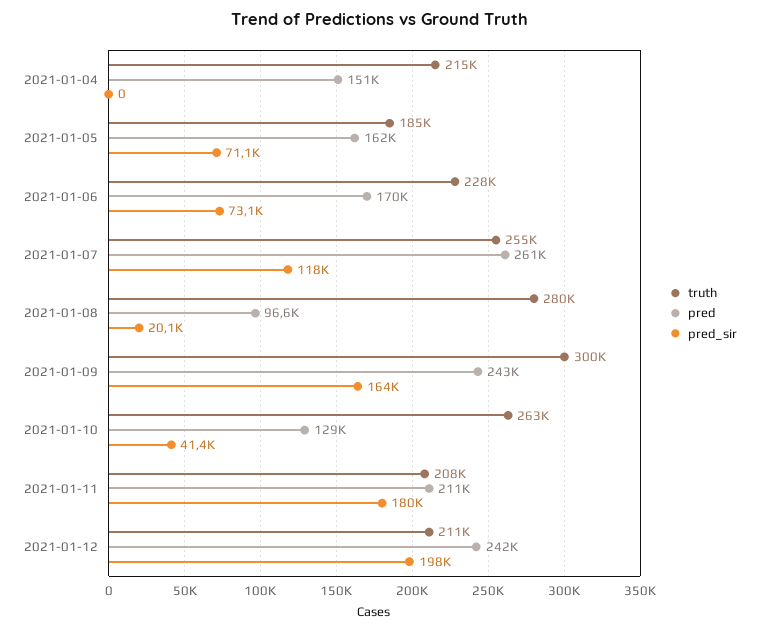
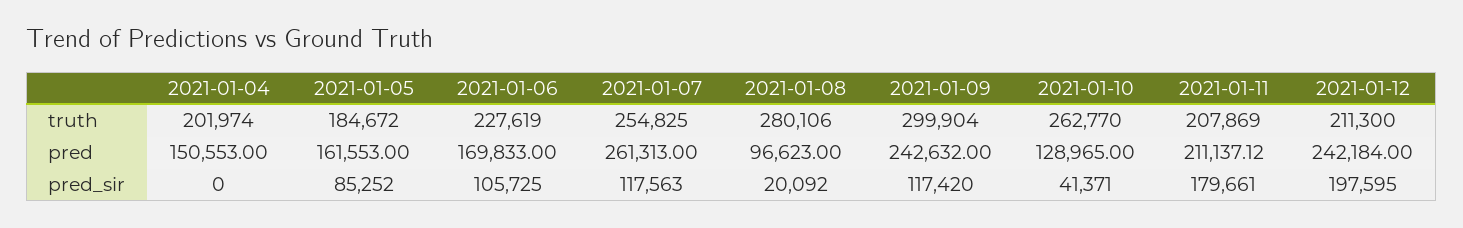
  {
    "truth": {
-     "2021-01-04": 215000,
+     "2021-01-04": 201974,
      "2021-01-05": 184672,
      "2021-01-06": 227619,
      "2021-01-07": 254825,
      "2021-01-08": 280106,
      "2021-01-09": 299904,
      "2021-01-10": 262770,
      "2021-01-11": 207869,
      "2021-01-12": 211300
    },
    "pred": {
      "2021-01-04": 150553,
      "2021-01-05": 161553,
      "2021-01-06": 169833,
      "2021-01-07": 261313,
      "2021-01-08": 96623,
      "2021-01-09": 242632,
      "2021-01-10": 128965,
      "2021-01-11": 211137.12,
      "2021-01-12": 242184
    },
    "pred_sir": {
      "2021-01-04": 0,
-     "2021-01-05": 71100,
+     "2021-01-05": 85252,
-     "2021-01-06": 73100,
+     "2021-01-06": 105725,
      "2021-01-07": 117563,
      "2021-01-08": 20092,
-     "2021-01-09": 164000,
+     "2021-01-09": 117420,
      "2021-01-10": 41371,
      "2021-01-11": 179661,
      "2021-01-12": 197595
    }
  }

